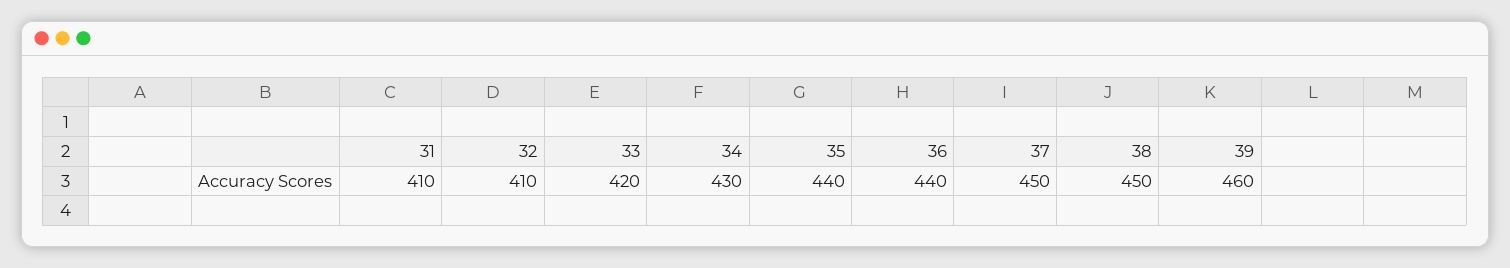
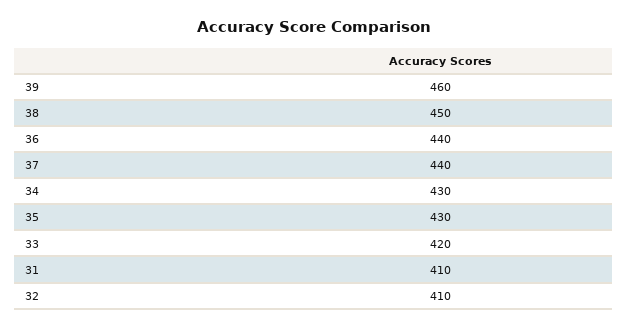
  {
    "31": 410,
    "32": 410,
    "33": 420,
    "34": 430,
-   "35": 440,
+   "35": 430,
    "36": 440,
-   "37": 450,
+   "37": 440,
    "38": 450,
    "39": 460
  }

